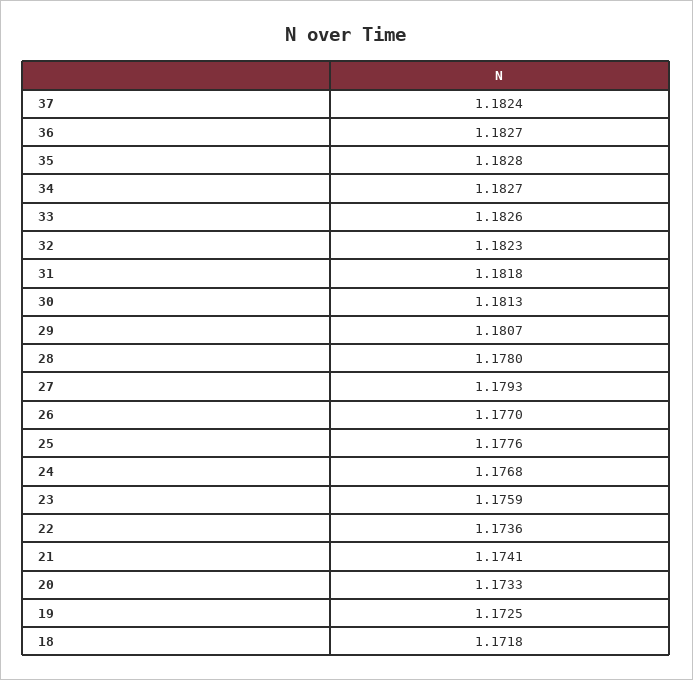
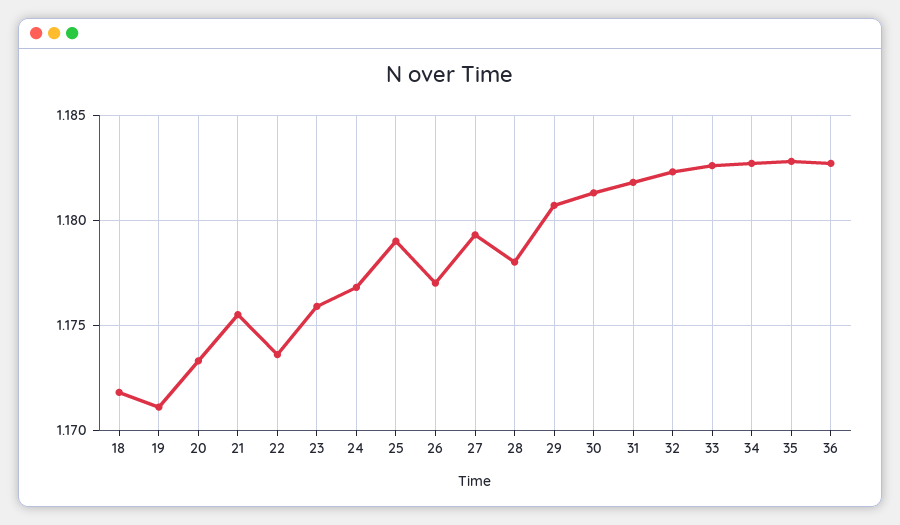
  {
-   "37": 1.1824,
    "36": 1.1827,
    "35": 1.1828,
    "34": 1.1827,
    "33": 1.1826,
    "32": 1.1823,
    "31": 1.1818,
    "30": 1.1813,
    "29": 1.1807,
    "28": 1.178,
    "27": 1.1793,
    "26": 1.177,
-   "25": 1.1776,
+   "25": 1.179,
    "24": 1.1768,
    "23": 1.1759,
    "22": 1.1736,
-   "21": 1.1741,
+   "21": 1.1755,
    "20": 1.1733,
-   "19": 1.1725,
+   "19": 1.171,
    "18": 1.1718
  }

